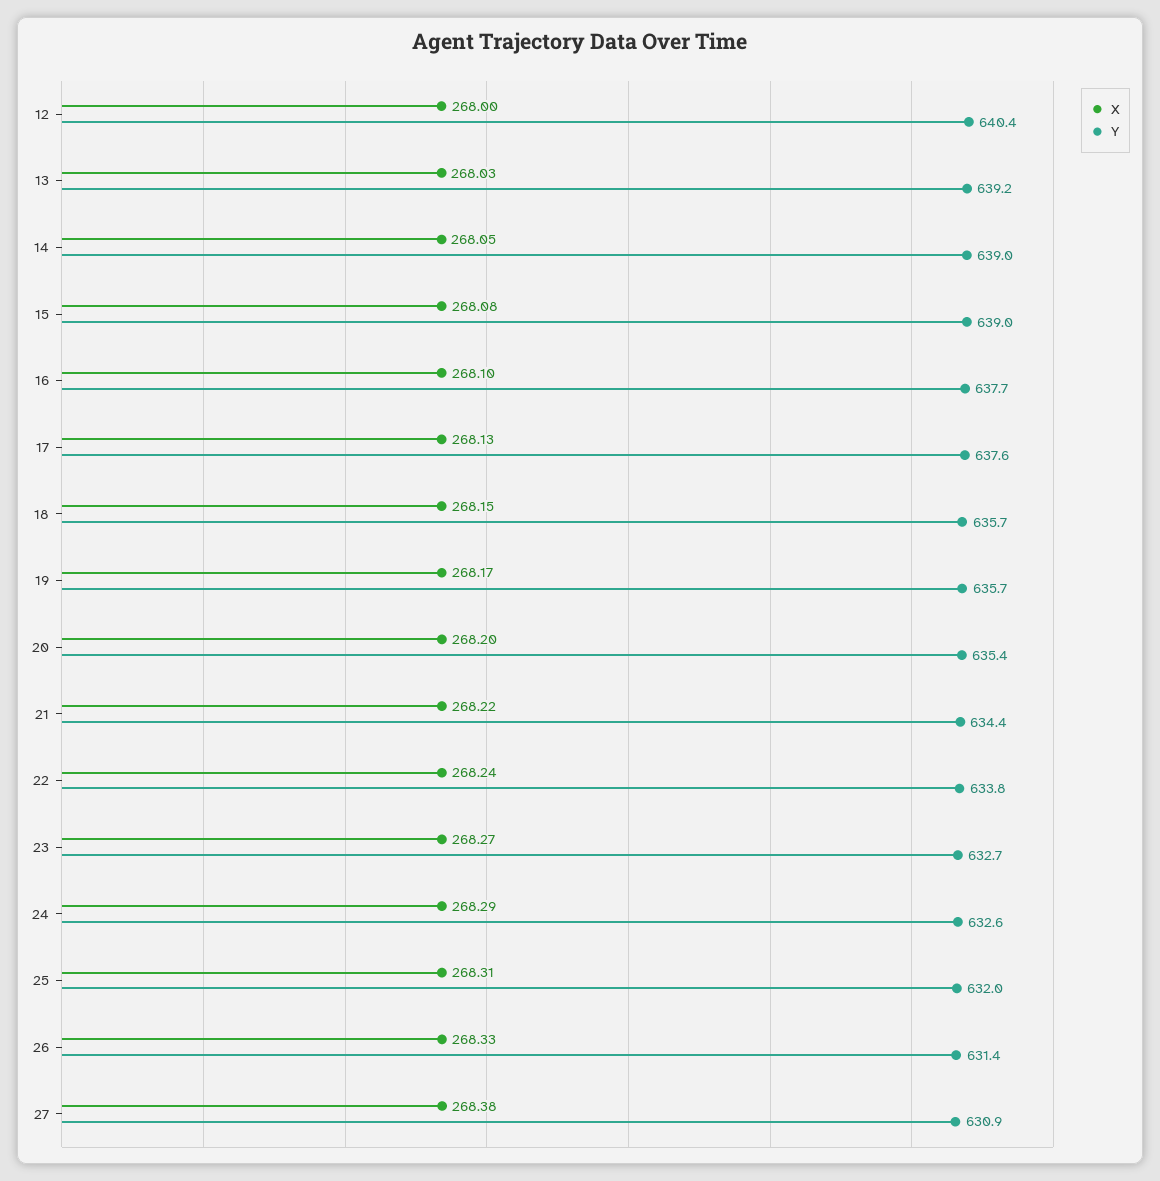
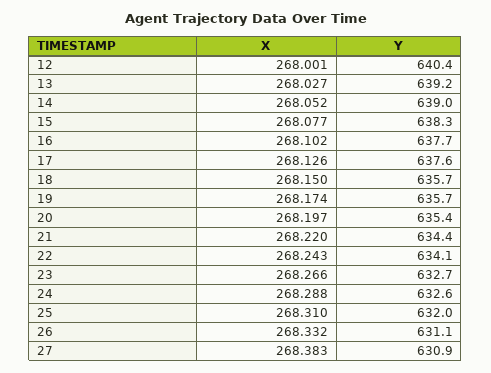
  {
    "X": {
      "12": 268.001,
      "13": 268.027,
      "14": 268.052,
      "15": 268.077,
      "16": 268.102,
      "17": 268.126,
      "18": 268.15,
      "19": 268.174,
      "20": 268.197,
      "21": 268.22,
      "22": 268.243,
      "23": 268.266,
      "24": 268.288,
      "25": 268.31,
      "26": 268.332,
      "27": 268.383
    },
    "Y": {
      "12": 640.4,
      "13": 639.2,
      "14": 639,
-     "15": 639,
+     "15": 638.3,
      "16": 637.7,
      "17": 637.6,
      "18": 635.7,
      "19": 635.7,
      "20": 635.4,
      "21": 634.4,
-     "22": 633.8,
+     "22": 634.1,
      "23": 632.7,
      "24": 632.6,
      "25": 632,
-     "26": 631.4,
+     "26": 631.1,
      "27": 630.9
    }
  }

